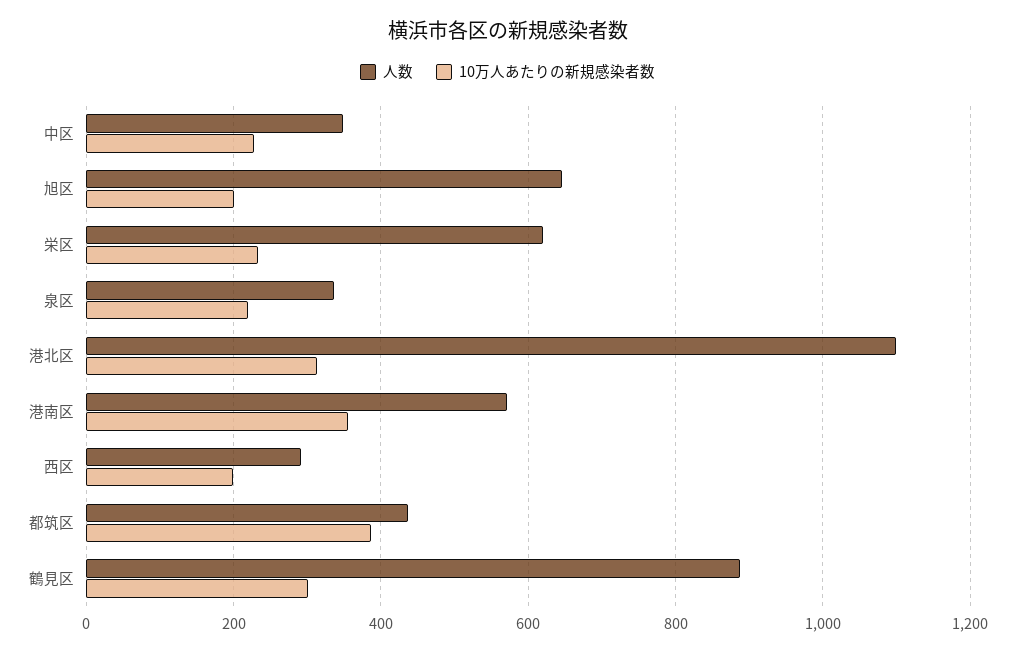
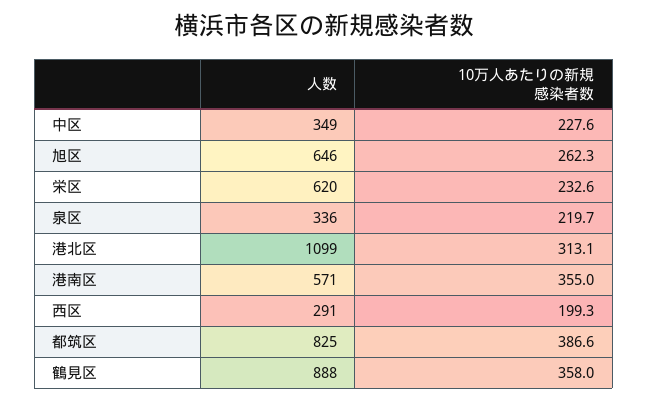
  {
    "人数": {
      "中区": 349,
      "旭区": 646,
      "栄区": 620,
      "泉区": 336,
      "港北区": 1099,
      "港南区": 571,
      "西区": 291,
-     "都筑区": 440,
+     "都筑区": 825,
      "鶴見区": 888
    },
    "10万人あたりの新規感染者数": {
      "中区": 227.6,
-     "旭区": 200,
+     "旭区": 262.3,
      "栄区": 232.6,
      "泉区": 219.7,
      "港北区": 313.1,
      "港南区": 355,
      "西区": 199.3,
      "都筑区": 386.6,
-     "鶴見区": 300
+     "鶴見区": 358
    }
  }

